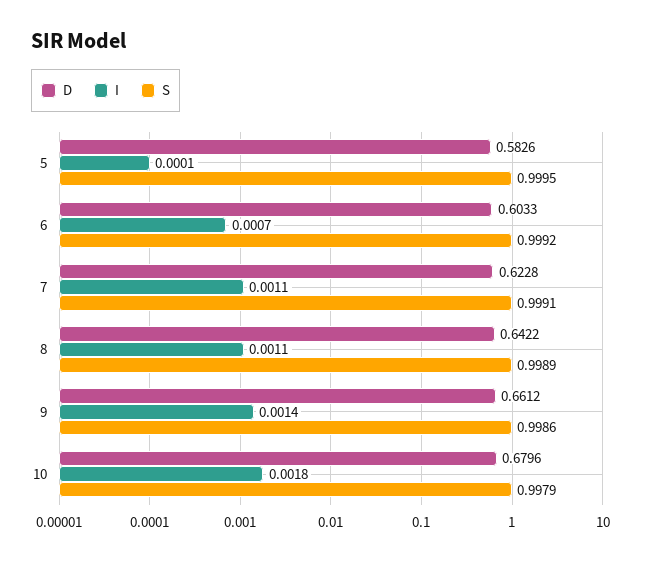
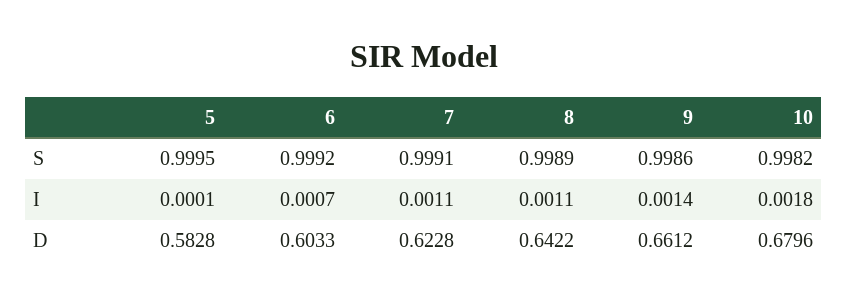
  {
    "D": {
-     "5": 0.5826,
+     "5": 0.5828,
      "6": 0.6033,
      "7": 0.6228,
      "8": 0.6422,
      "9": 0.6612,
      "10": 0.6796
    },
    "I": {
      "5": 0.0001,
      "6": 0.0007,
      "7": 0.0011,
      "8": 0.0011,
      "9": 0.0014,
      "10": 0.0018
    },
    "S": {
      "5": 0.9995,
      "6": 0.9992,
      "7": 0.9991,
      "8": 0.9989,
      "9": 0.9986,
-     "10": 0.9979
+     "10": 0.9982
    }
  }

